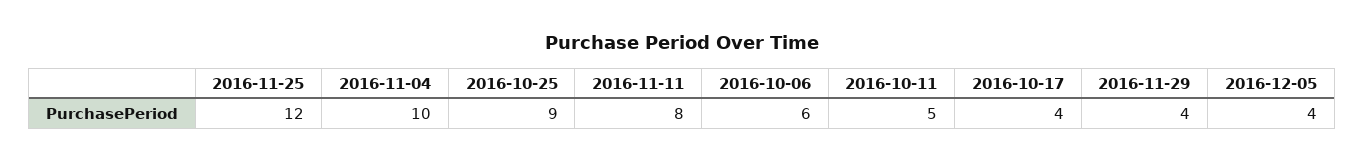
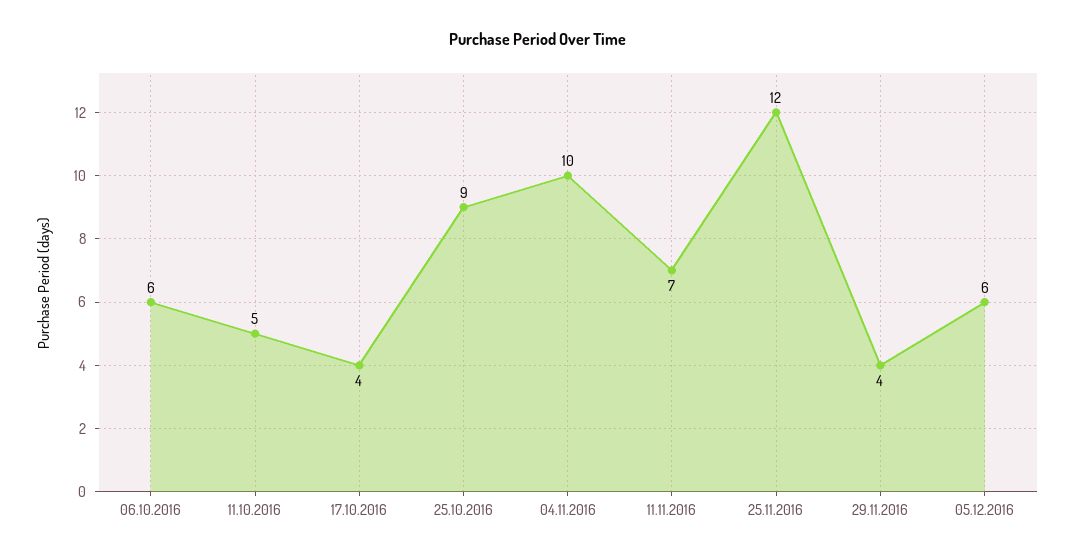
  {
    "2016-11-25": 12,
    "2016-11-04": 10,
    "2016-10-25": 9,
-   "2016-11-11": 8,
+   "2016-11-11": 7,
    "2016-10-06": 6,
    "2016-10-11": 5,
    "2016-10-17": 4,
    "2016-11-29": 4,
-   "2016-12-05": 4
+   "2016-12-05": 6
  }

